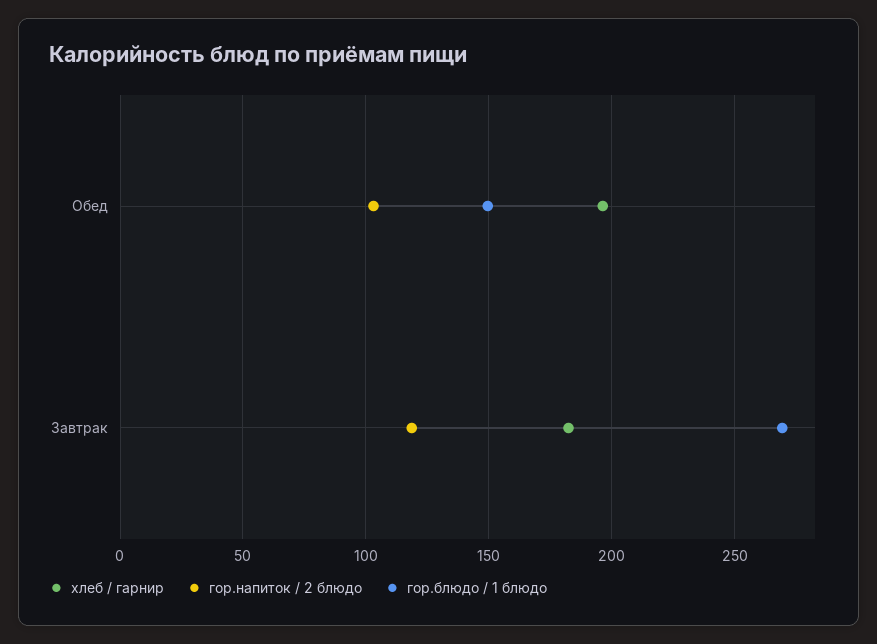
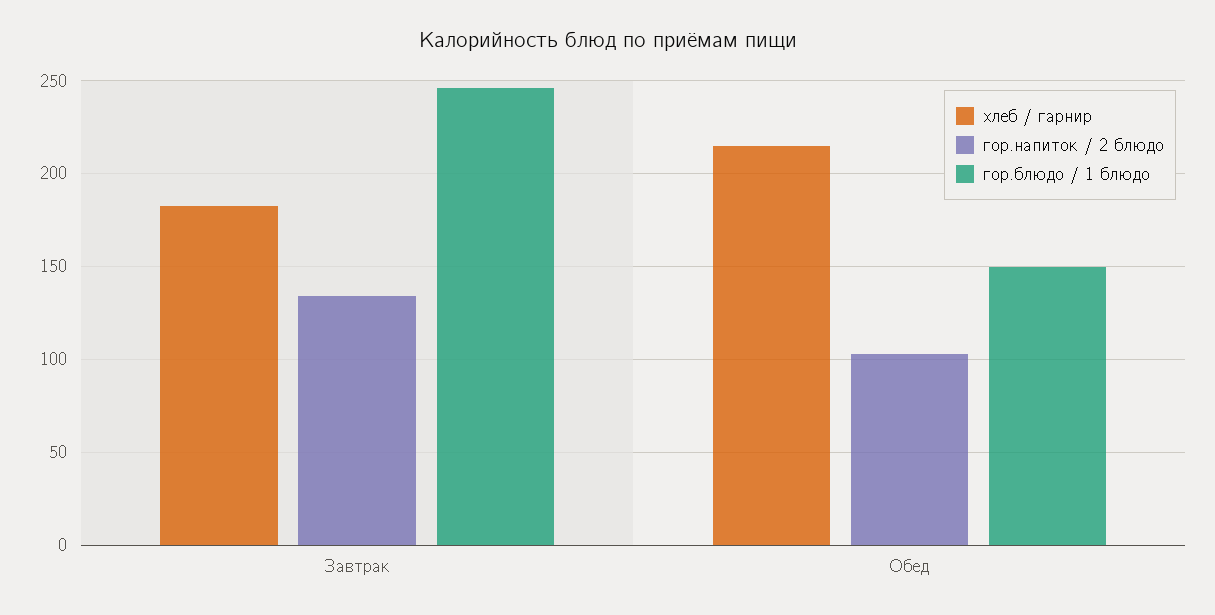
  {
    "хлеб / гарнир": {
-     "Обед": 195,
+     "Обед": 215,
      "Завтрак": 180
    },
    "гор.напиток / 2 блюдо": {
      "Обед": 105,
-     "Завтрак": 120
+     "Завтрак": 135
    },
    "гор.блюдо / 1 блюдо": {
      "Обед": 150,
-     "Завтрак": 270
+     "Завтрак": 245
    }
  }

